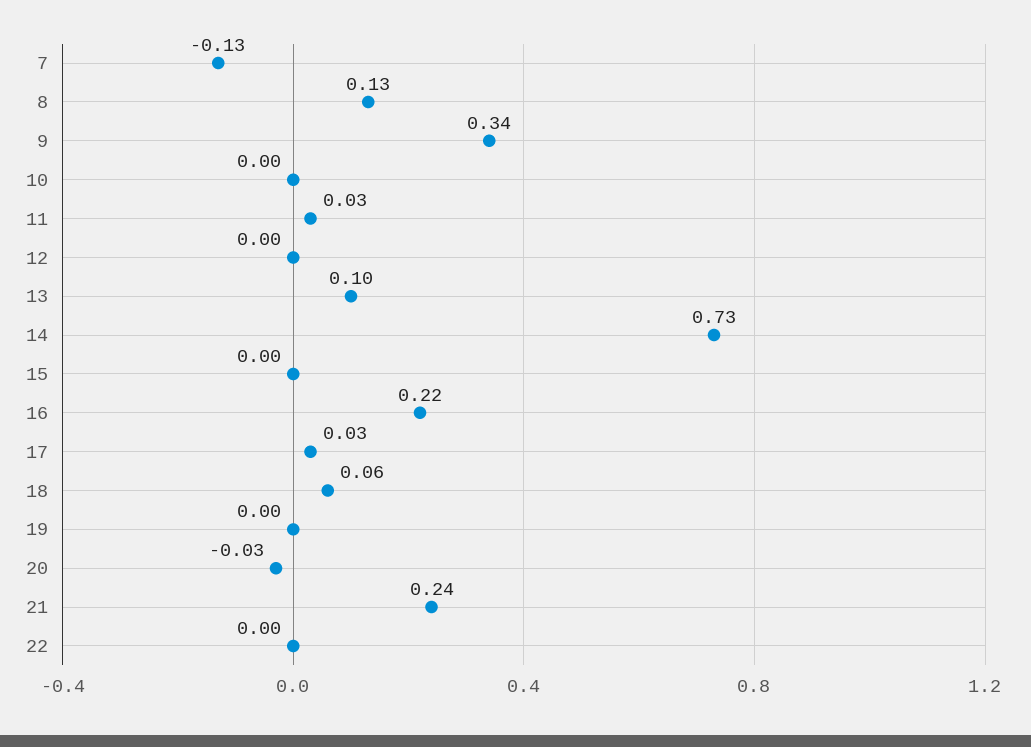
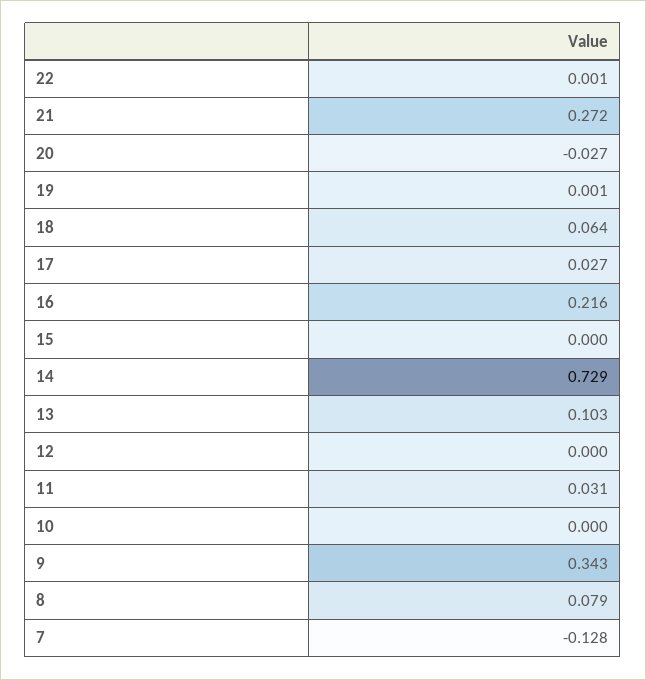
  {
    "7": -0.128,
-   "8": 0.13,
+   "8": 0.079,
    "9": 0.343,
    "10": 0,
    "11": 0.031,
    "12": 0,
    "13": 0.103,
    "14": 0.729,
    "15": 0,
    "16": 0.216,
    "17": 0.027,
    "18": 0.064,
    "19": 0.001,
    "20": -0.027,
-   "21": 0.24,
+   "21": 0.272,
    "22": 0.001
  }

